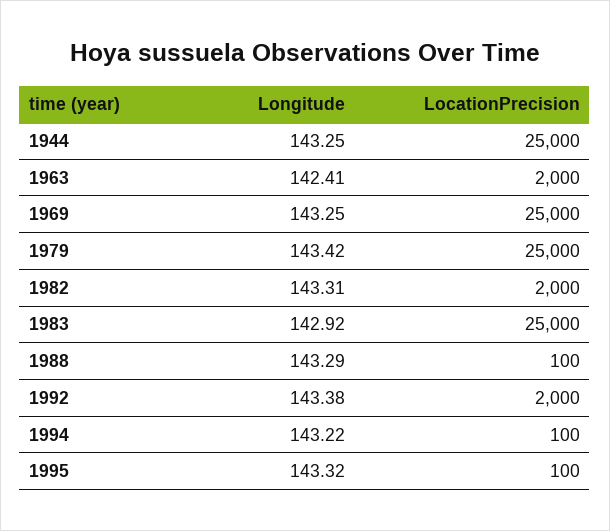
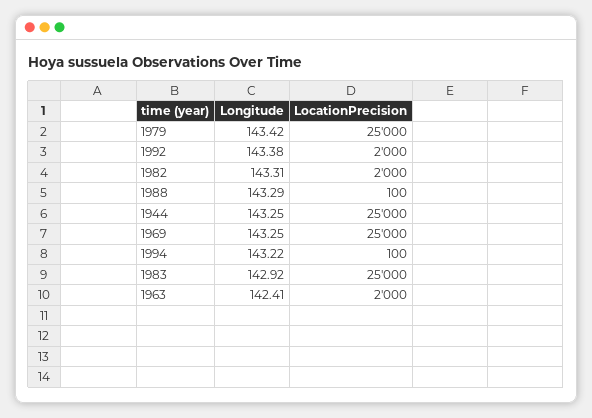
  {
    "Longitude": {
      "1944": 143.25,
      "1963": 142.41,
      "1969": 143.25,
      "1979": 143.42,
      "1982": 143.31,
      "1983": 142.92,
      "1988": 143.29,
      "1992": 143.38,
-     "1994": 143.22,
+     "1994": 143.22
-     "1995": 143.32
    },
    "LocationPrecision": {
      "1944": 25000,
      "1963": 2000,
      "1969": 25000,
      "1979": 25000,
      "1982": 2000,
      "1983": 25000,
      "1988": 100,
      "1992": 2000,
-     "1994": 100,
+     "1994": 100
-     "1995": 100
    }
  }

